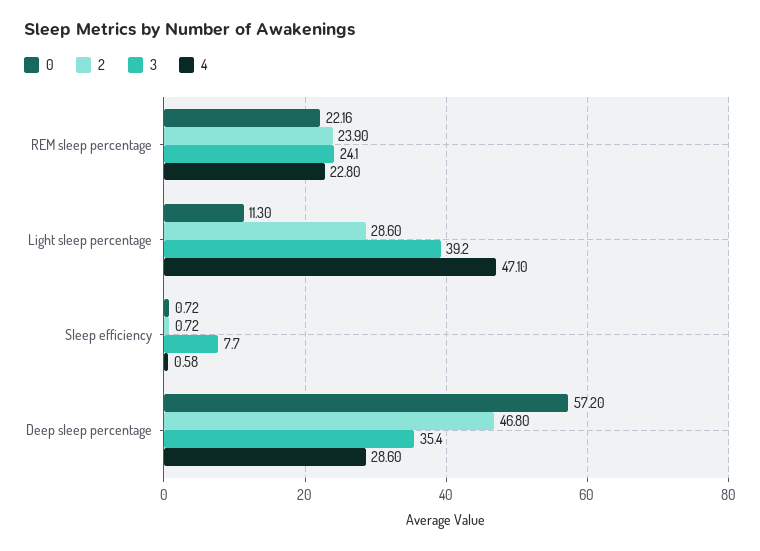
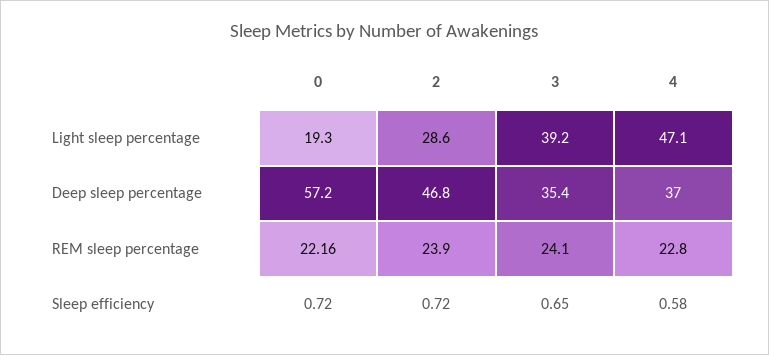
  {
    "0": {
      "REM sleep percentage": 22.16,
-     "Light sleep percentage": 11.3,
+     "Light sleep percentage": 19.3,
      "Sleep efficiency": 0.72,
      "Deep sleep percentage": 57.2
    },
    "2": {
      "REM sleep percentage": 23.9,
      "Light sleep percentage": 28.6,
      "Sleep efficiency": 0.72,
      "Deep sleep percentage": 46.8
    },
    "3": {
      "REM sleep percentage": 24.1,
      "Light sleep percentage": 39.2,
-     "Sleep efficiency": 7.7,
+     "Sleep efficiency": 0.65,
      "Deep sleep percentage": 35.4
    },
    "4": {
      "REM sleep percentage": 22.8,
      "Light sleep percentage": 47.1,
      "Sleep efficiency": 0.58,
-     "Deep sleep percentage": 28.6
+     "Deep sleep percentage": 37
    }
  }

